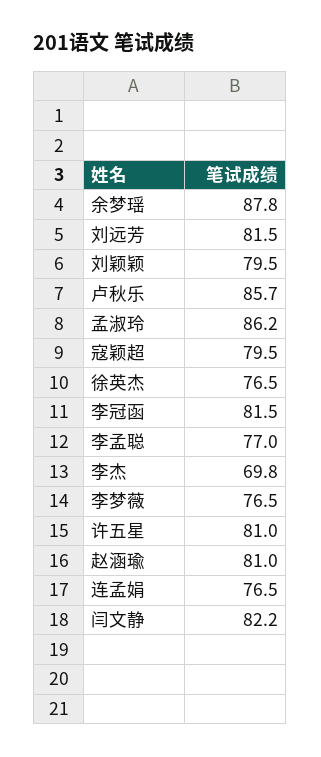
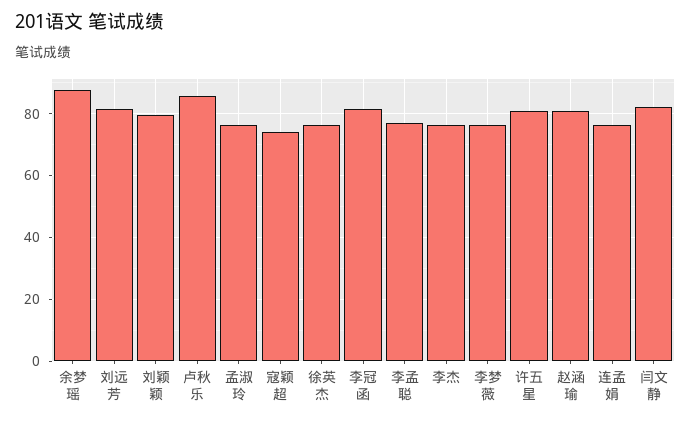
  {
    "余梦瑶": 87.8,
    "刘远芳": 81.5,
    "刘颖颖": 79.5,
    "卢秋乐": 85.7,
-   "孟淑玲": 86.2,
+   "孟淑玲": 76,
-   "寇颖超": 79.5,
+   "寇颖超": 74,
    "徐英杰": 76.5,
    "李冠函": 81.5,
    "李孟聪": 77,
-   "李杰": 69.8,
+   "李杰": 76,
    "李梦薇": 76.5,
    "许五星": 81,
    "赵涵瑜": 81,
    "连孟娟": 76.5,
    "闫文静": 82.2
  }

